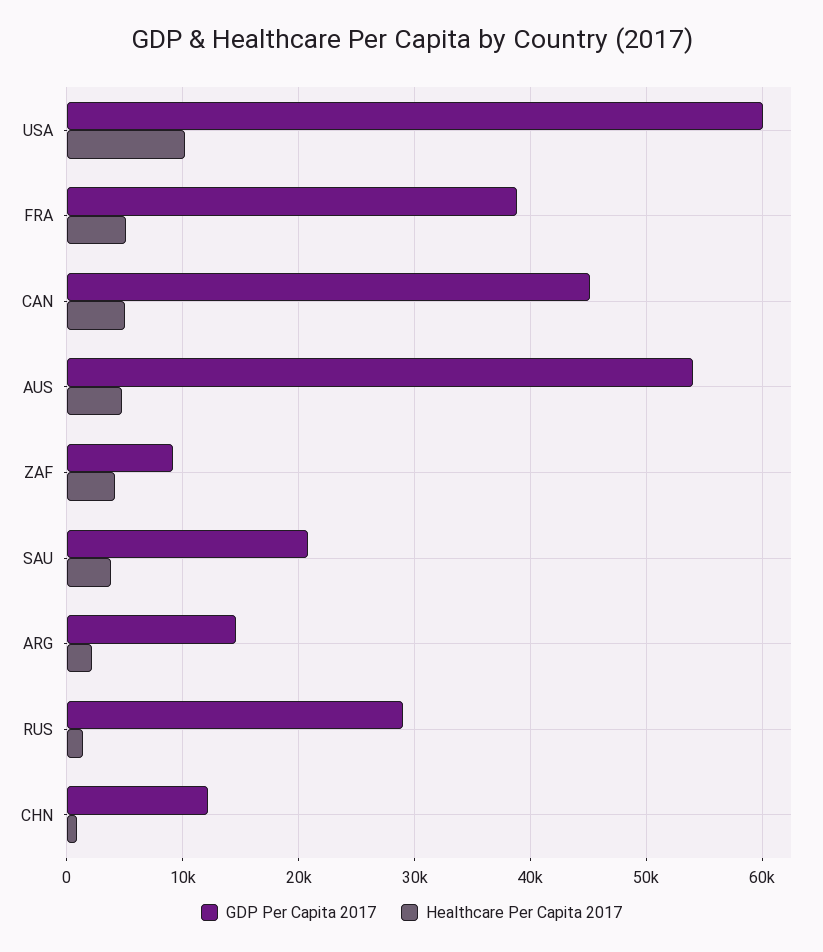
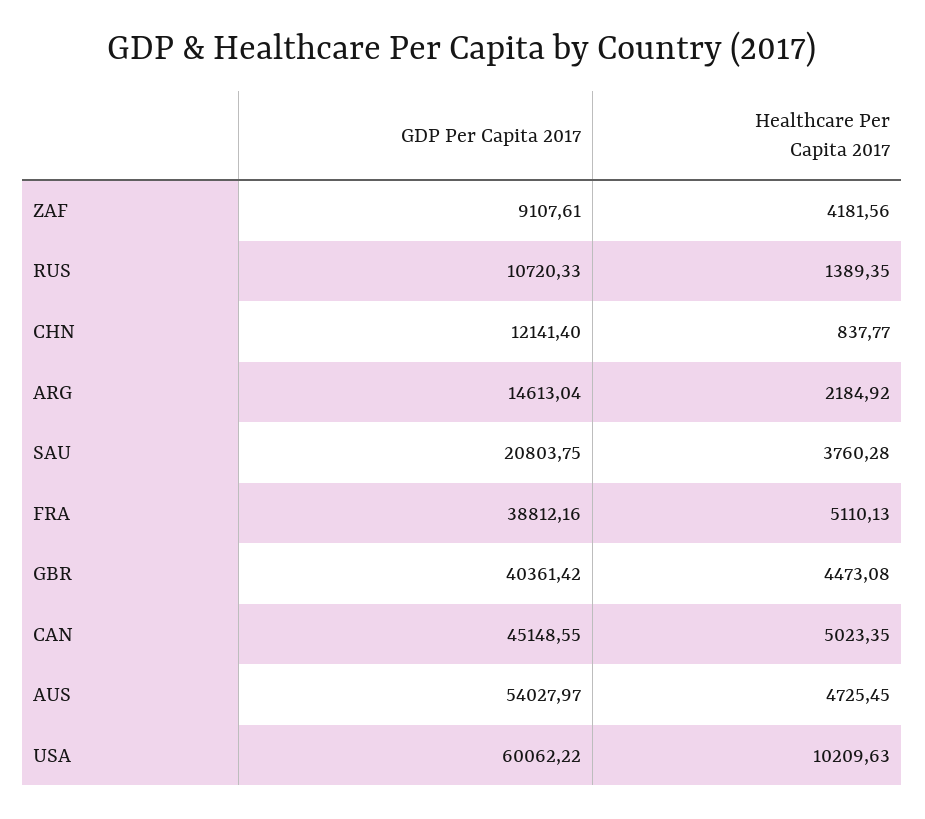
  {
    "GDP Per Capita 2017": {
      "USA": 60062.22,
      "FRA": 38812.16,
      "CAN": 45148.55,
      "AUS": 54027.97,
      "ZAF": 9107.61,
      "SAU": 20803.75,
      "ARG": 14613.04,
-     "RUS": 29000,
+     "RUS": 10720.33,
-     "CHN": 12141.4
+     "CHN": 12141.4,
+     "GBR": 40361.42
    },
    "Healthcare Per Capita 2017": {
      "USA": 10209.63,
      "FRA": 5110.13,
      "CAN": 5023.35,
      "AUS": 4725.45,
      "ZAF": 4181.56,
      "SAU": 3760.28,
      "ARG": 2184.92,
      "RUS": 1389.35,
-     "CHN": 837.77
+     "CHN": 837.77,
+     "GBR": 4473.08
    }
  }

